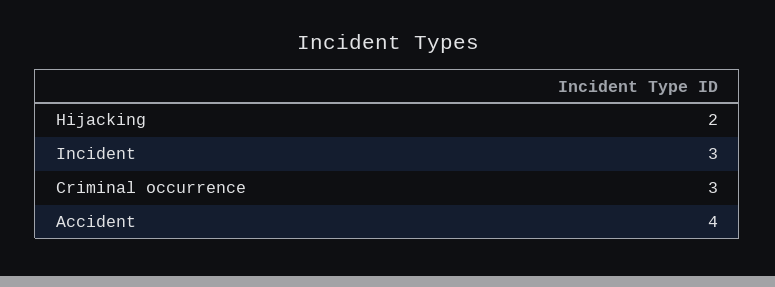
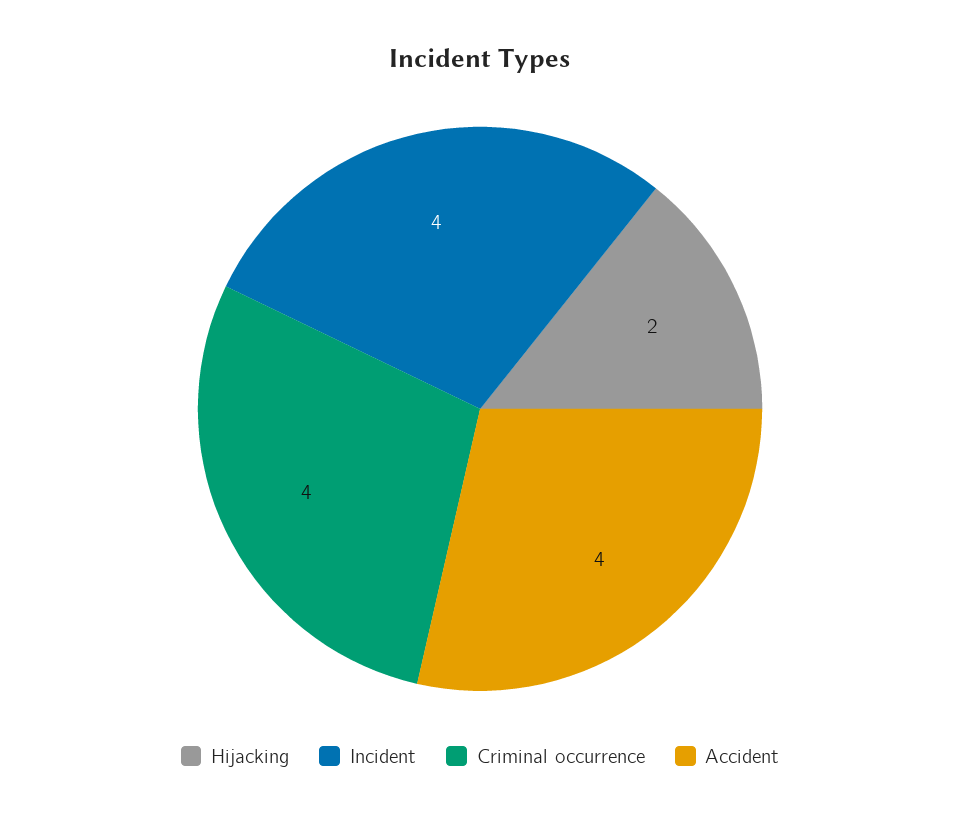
  {
    "Hijacking": 2,
-   "Incident": 3,
+   "Incident": 4,
-   "Criminal occurrence": 3,
+   "Criminal occurrence": 4,
    "Accident": 4
  }

